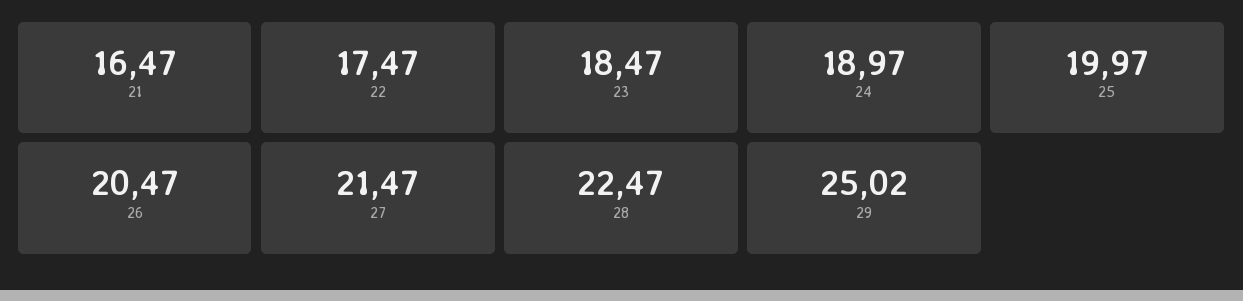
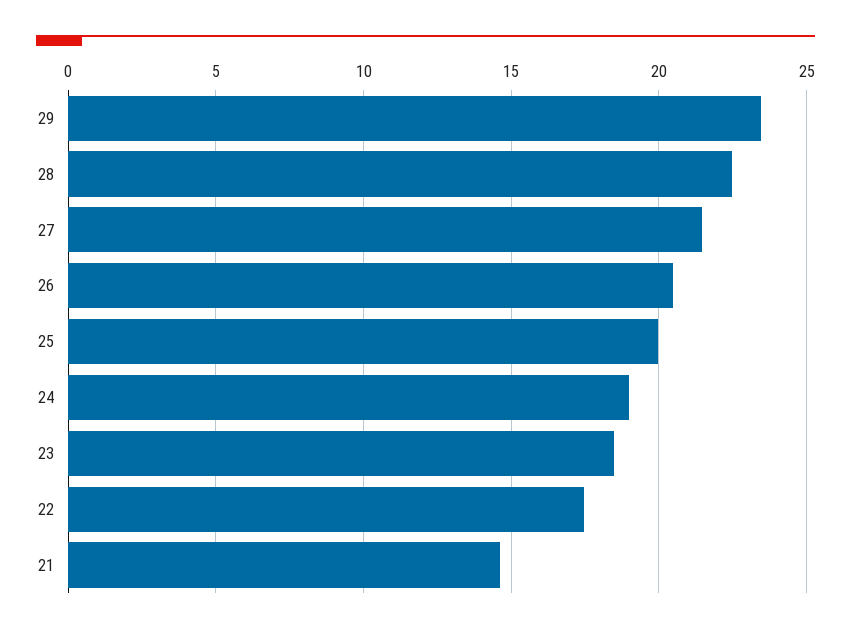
  {
-   "21": 16.47,
+   "21": 14.5,
    "22": 17.47,
    "23": 18.47,
    "24": 18.97,
    "25": 19.97,
    "26": 20.47,
    "27": 21.47,
    "28": 22.47,
-   "29": 25.02
+   "29": 23.5
  }

